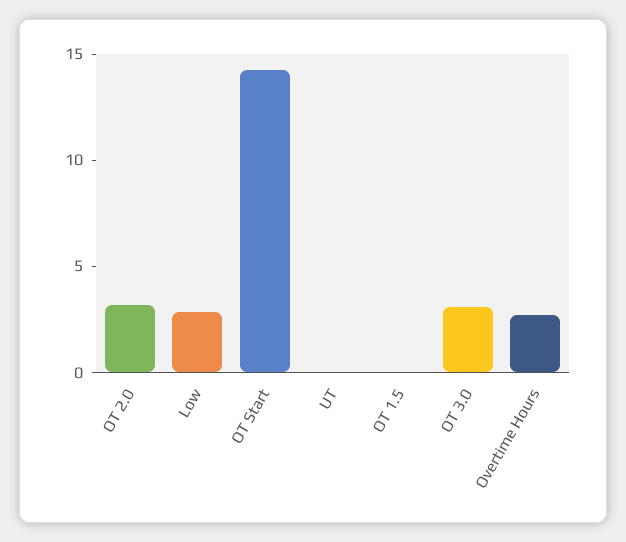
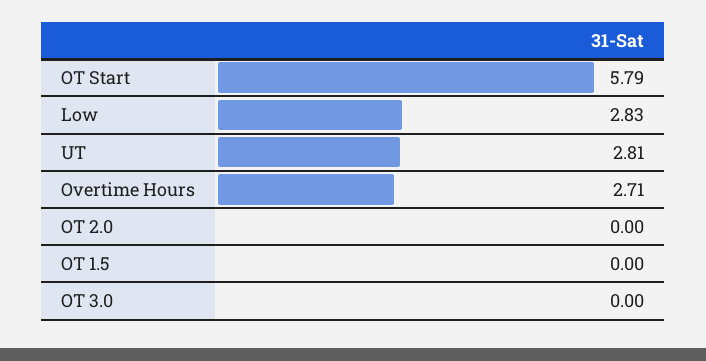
  {
-   "OT 2.0": 3,
+   "OT 2.0": 0,
    "Low": 2.83,
-   "OT Start": 14,
+   "OT Start": 5.79,
-   "UT": 0,
+   "UT": 2.81,
    "OT 1.5": 0,
-   "OT 3.0": 3,
+   "OT 3.0": 0,
    "Overtime Hours": 2.71
  }

